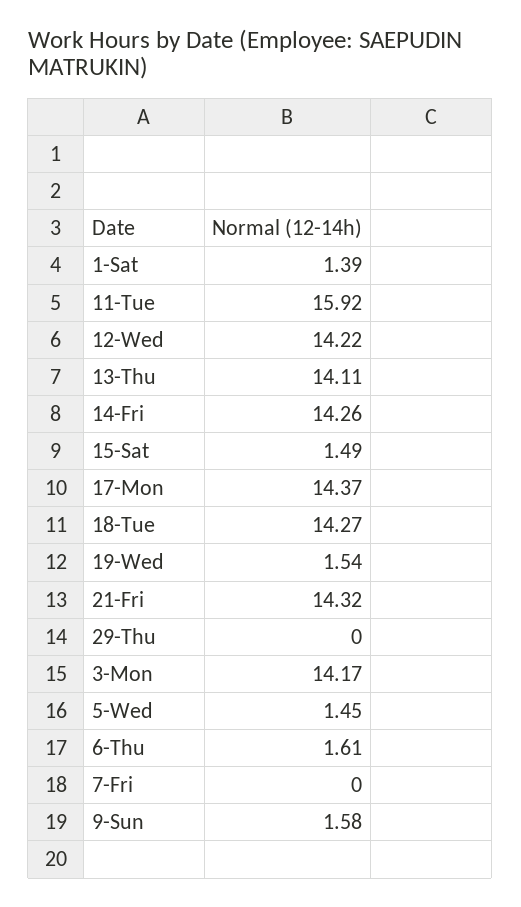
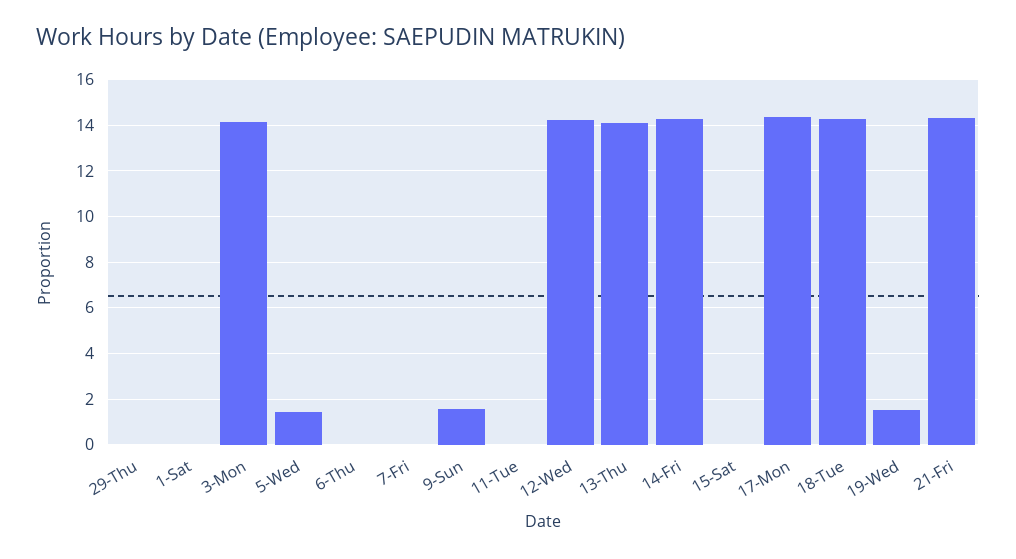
  {
-   "1-Sat": 1.39,
+   "1-Sat": 0,
-   "11-Tue": 15.92,
+   "11-Tue": 0,
    "12-Wed": 14.22,
    "13-Thu": 14.11,
    "14-Fri": 14.26,
-   "15-Sat": 1.49,
+   "15-Sat": 0,
    "17-Mon": 14.37,
    "18-Tue": 14.27,
    "19-Wed": 1.54,
    "21-Fri": 14.32,
    "29-Thu": 0,
    "3-Mon": 14.17,
    "5-Wed": 1.45,
-   "6-Thu": 1.61,
+   "6-Thu": 0,
    "7-Fri": 0,
    "9-Sun": 1.58
  }

